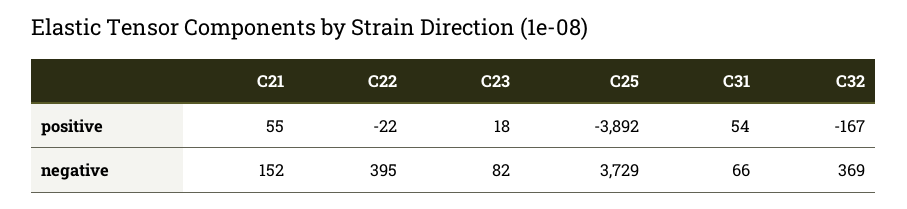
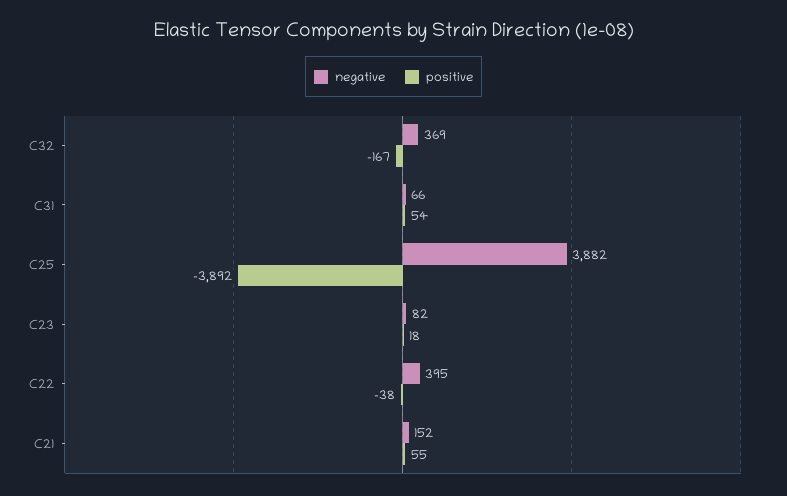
  {
    "positive": {
      "C21": 55,
-     "C22": -22,
+     "C22": -38,
      "C23": 18,
      "C25": -3892,
      "C31": 54,
      "C32": -167
    },
    "negative": {
      "C21": 152,
      "C22": 395,
      "C23": 82,
-     "C25": 3729,
+     "C25": 3882,
      "C31": 66,
      "C32": 369
    }
  }

